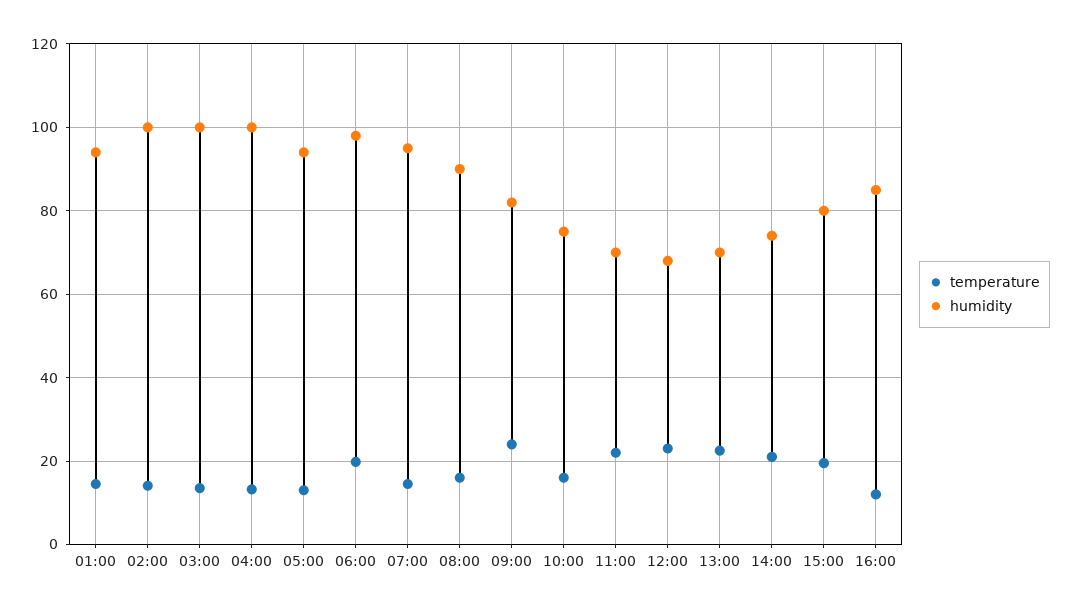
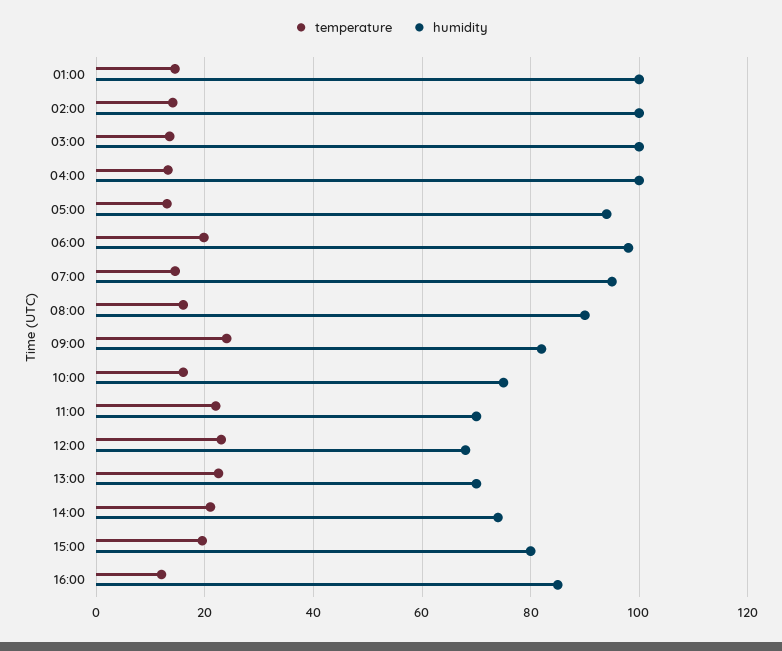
  {
    "temperature": {
      "01:00": 14,
      "02:00": 14,
      "03:00": 14,
      "04:00": 14,
      "05:00": 14,
      "06:00": 20,
      "07:00": 14,
      "08:00": 16,
      "09:00": 24,
      "10:00": 16,
      "11:00": 22,
      "12:00": 24,
      "13:00": 22,
      "14:00": 22,
      "15:00": 20,
      "16:00": 12
    },
    "humidity": {
-     "01:00": 94,
+     "01:00": 100,
      "02:00": 100,
      "03:00": 100,
      "04:00": 100,
      "05:00": 94,
      "06:00": 98,
      "07:00": 96,
      "08:00": 90,
      "09:00": 82,
      "10:00": 76,
      "11:00": 70,
      "12:00": 68,
      "13:00": 70,
      "14:00": 74,
      "15:00": 80,
      "16:00": 86
    }
  }

